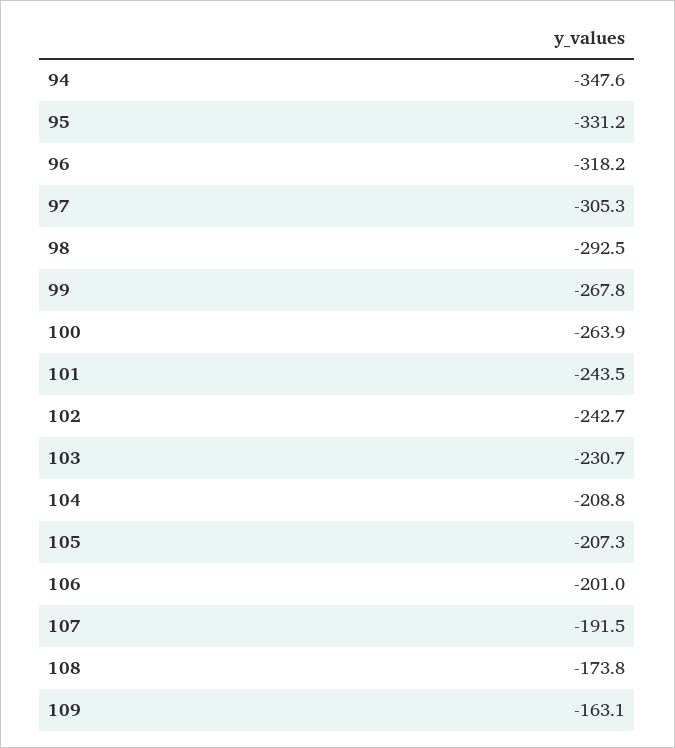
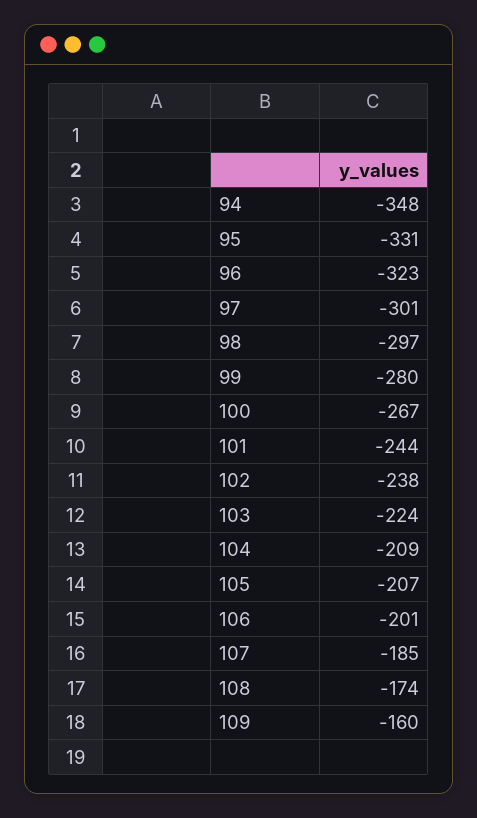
  {
    "94": -347.6,
    "95": -331.2,
-   "96": -318.2,
+   "96": -323,
-   "97": -305.3,
+   "97": -301,
-   "98": -292.5,
+   "98": -297,
-   "99": -267.8,
+   "99": -280,
-   "100": -263.9,
+   "100": -267,
    "101": -243.5,
-   "102": -242.7,
+   "102": -238,
-   "103": -230.7,
+   "103": -224,
    "104": -208.8,
    "105": -207.3,
    "106": -201,
-   "107": -191.5,
+   "107": -185,
    "108": -173.8,
-   "109": -163.1
+   "109": -160
  }

